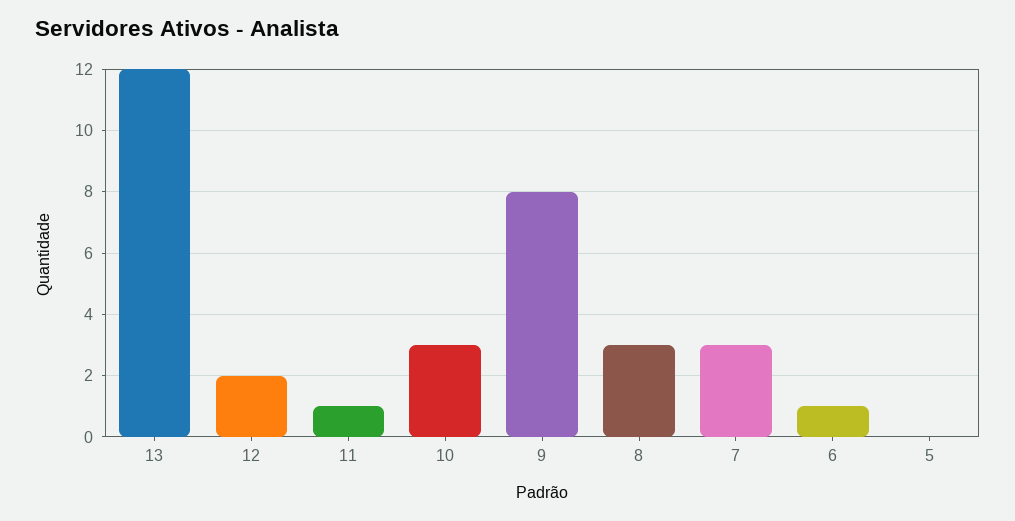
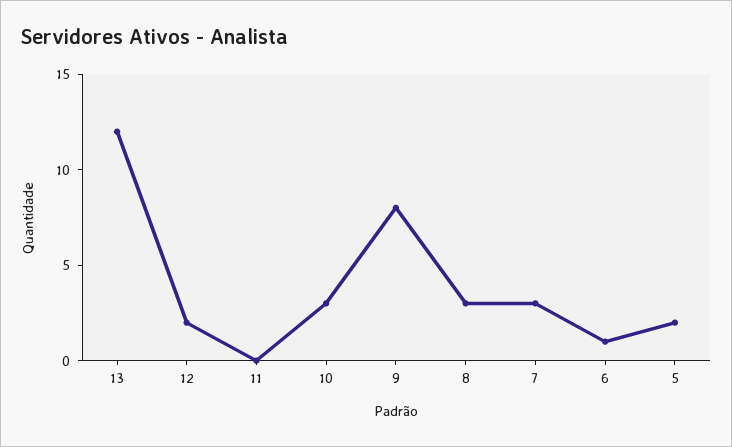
  {
    "13": 12,
    "12": 2,
-   "11": 1,
+   "11": 0,
    "10": 3,
    "9": 8,
    "8": 3,
    "7": 3,
    "6": 1,
-   "5": 0
+   "5": 2
  }

